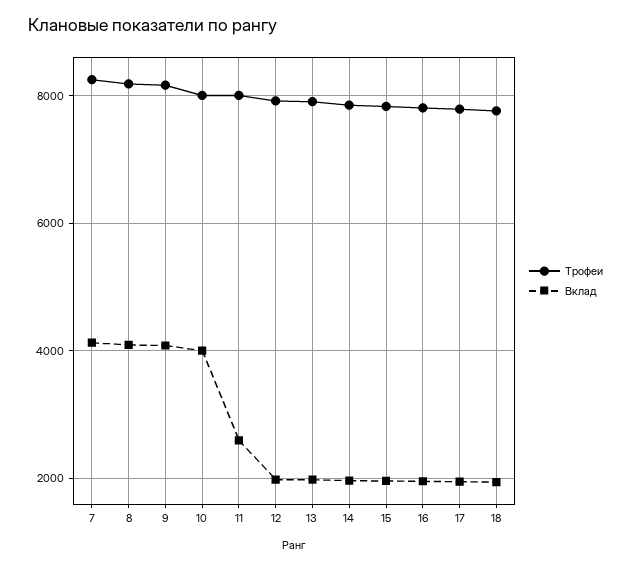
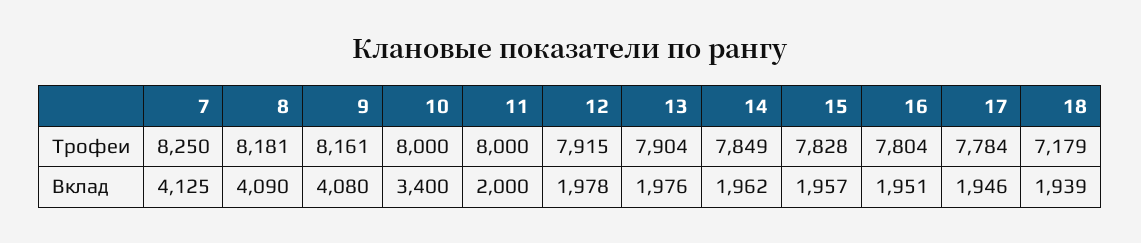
  {
    "Трофеи": {
      "7": 8250,
      "8": 8181,
      "9": 8161,
      "10": 8000,
      "11": 8000,
      "12": 7915,
      "13": 7904,
      "14": 7849,
      "15": 7828,
      "16": 7804,
      "17": 7784,
-     "18": 7800
+     "18": 7179
    },
    "Вклад": {
      "7": 4125,
      "8": 4090,
      "9": 4080,
-     "10": 4000,
+     "10": 3400,
-     "11": 2600,
+     "11": 2000,
      "12": 1978,
      "13": 1976,
      "14": 1962,
      "15": 1957,
      "16": 1951,
      "17": 1946,
      "18": 1939
    }
  }

